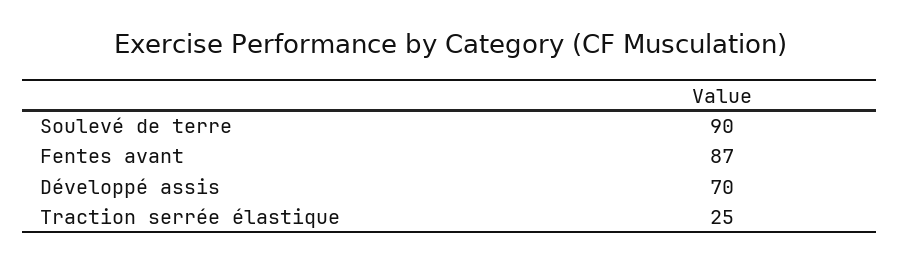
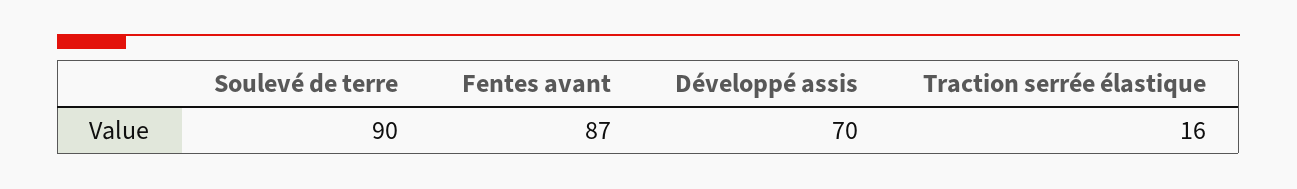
  {
    "Soulevé de terre": 90,
    "Fentes avant": 87,
    "Développé assis": 70,
-   "Traction serrée élastique": 25
+   "Traction serrée élastique": 16
  }

